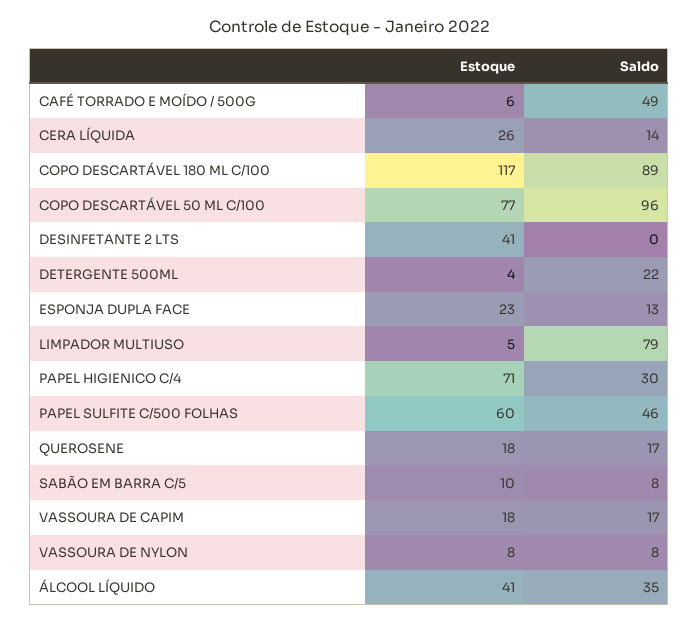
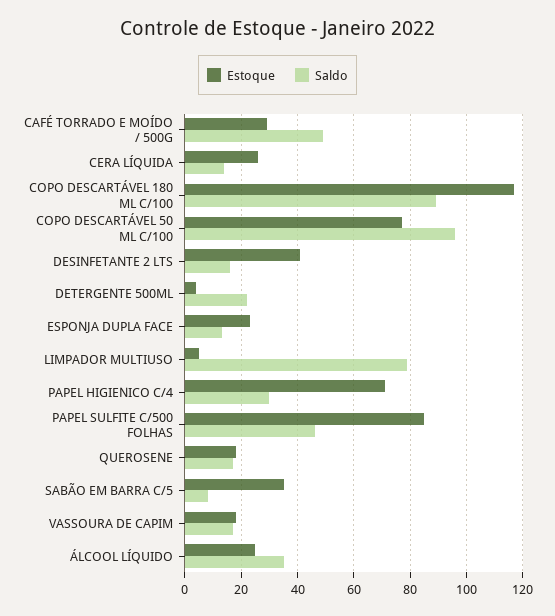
  {
    "Estoque": {
-     "CAFÉ TORRADO E MOÍDO / 500G": 6,
+     "CAFÉ TORRADO E MOÍDO / 500G": 30,
      "CERA LÍQUIDA": 26,
      "COPO DESCARTÁVEL 180 ML C/100": 117,
      "COPO DESCARTÁVEL 50 ML C/100": 77,
      "DESINFETANTE 2 LTS": 41,
      "DETERGENTE 500ML": 4,
      "ESPONJA DUPLA FACE": 23,
      "LIMPADOR MULTIUSO": 5,
      "PAPEL HIGIENICO C/4": 71,
-     "PAPEL SULFITE C/500 FOLHAS": 60,
+     "PAPEL SULFITE C/500 FOLHAS": 85,
      "QUEROSENE": 18,
-     "SABÃO EM BARRA C/5": 10,
+     "SABÃO EM BARRA C/5": 35,
      "VASSOURA DE CAPIM": 18,
-     "VASSOURA DE NYLON": 8,
-     "ÁLCOOL LÍQUIDO": 41
+     "ÁLCOOL LÍQUIDO": 25
    },
    "Saldo": {
      "CAFÉ TORRADO E MOÍDO / 500G": 49,
      "CERA LÍQUIDA": 14,
      "COPO DESCARTÁVEL 180 ML C/100": 89,
      "COPO DESCARTÁVEL 50 ML C/100": 96,
-     "DESINFETANTE 2 LTS": 0,
+     "DESINFETANTE 2 LTS": 15,
      "DETERGENTE 500ML": 22,
      "ESPONJA DUPLA FACE": 13,
      "LIMPADOR MULTIUSO": 79,
      "PAPEL HIGIENICO C/4": 30,
      "PAPEL SULFITE C/500 FOLHAS": 46,
      "QUEROSENE": 17,
      "SABÃO EM BARRA C/5": 8,
      "VASSOURA DE CAPIM": 17,
-     "VASSOURA DE NYLON": 8,
      "ÁLCOOL LÍQUIDO": 35
    }
  }

